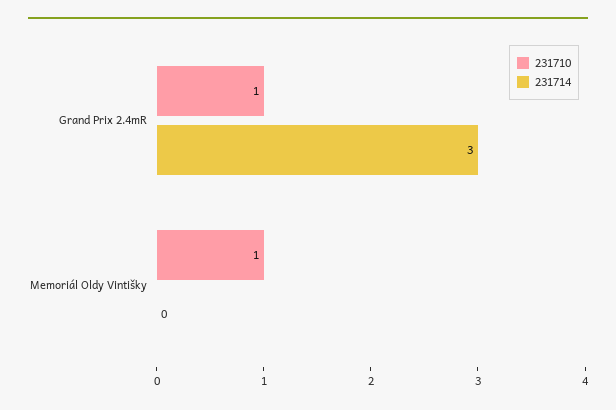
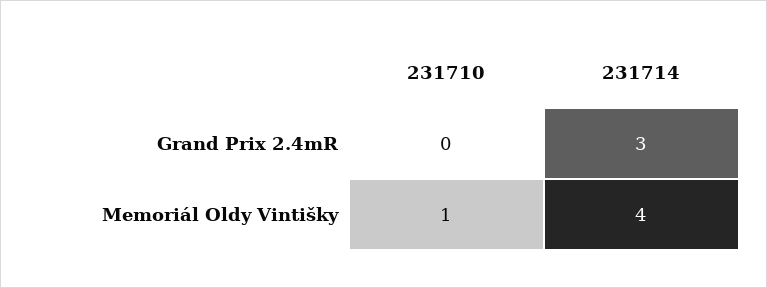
  {
    "231710": {
-     "Grand Prix 2.4mR": 1,
+     "Grand Prix 2.4mR": 0,
      "Memoriál Oldy Vintišky": 1
    },
    "231714": {
      "Grand Prix 2.4mR": 3,
-     "Memoriál Oldy Vintišky": 0
+     "Memoriál Oldy Vintišky": 4
    }
  }

